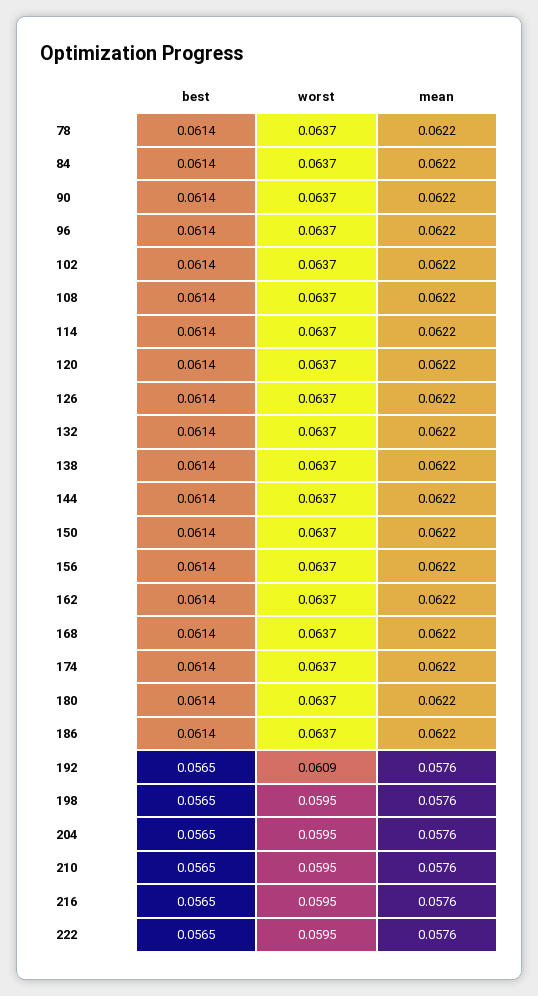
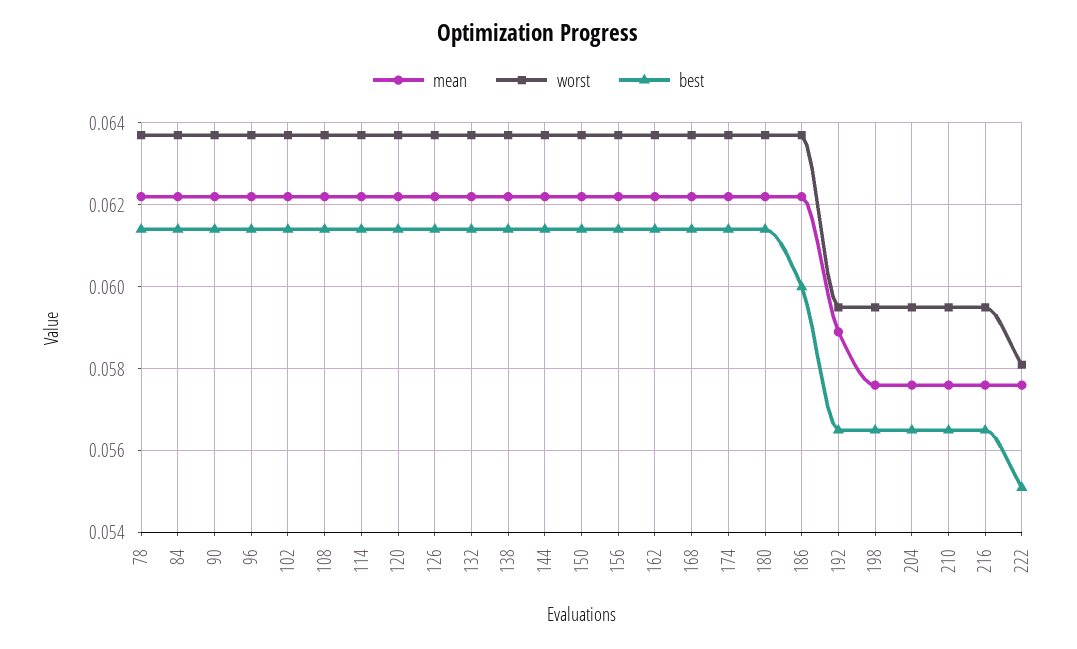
  {
    "best": {
      "78": 0.0614,
      "84": 0.0614,
      "90": 0.0614,
      "96": 0.0614,
      "102": 0.0614,
      "108": 0.0614,
      "114": 0.0614,
      "120": 0.0614,
      "126": 0.0614,
      "132": 0.0614,
      "138": 0.0614,
      "144": 0.0614,
      "150": 0.0614,
      "156": 0.0614,
      "162": 0.0614,
      "168": 0.0614,
      "174": 0.0614,
      "180": 0.0614,
-     "186": 0.0614,
+     "186": 0.06,
      "192": 0.0565,
      "198": 0.0565,
      "204": 0.0565,
      "210": 0.0565,
      "216": 0.0565,
-     "222": 0.0565
+     "222": 0.055
    },
    "worst": {
      "78": 0.0637,
      "84": 0.0637,
      "90": 0.0637,
      "96": 0.0637,
      "102": 0.0637,
      "108": 0.0637,
      "114": 0.0637,
      "120": 0.0637,
      "126": 0.0637,
      "132": 0.0637,
      "138": 0.0637,
      "144": 0.0637,
      "150": 0.0637,
      "156": 0.0637,
      "162": 0.0637,
      "168": 0.0637,
      "174": 0.0637,
      "180": 0.0637,
      "186": 0.0637,
-     "192": 0.0609,
+     "192": 0.0595,
      "198": 0.0595,
      "204": 0.0595,
      "210": 0.0595,
      "216": 0.0595,
-     "222": 0.0595
+     "222": 0.058
    },
    "mean": {
      "78": 0.0622,
      "84": 0.0622,
      "90": 0.0622,
      "96": 0.0622,
      "102": 0.0622,
      "108": 0.0622,
      "114": 0.0622,
      "120": 0.0622,
      "126": 0.0622,
      "132": 0.0622,
      "138": 0.0622,
      "144": 0.0622,
      "150": 0.0622,
      "156": 0.0622,
      "162": 0.0622,
      "168": 0.0622,
      "174": 0.0622,
      "180": 0.0622,
      "186": 0.0622,
-     "192": 0.0576,
+     "192": 0.059,
      "198": 0.0576,
      "204": 0.0576,
      "210": 0.0576,
      "216": 0.0576,
      "222": 0.0576
    }
  }

